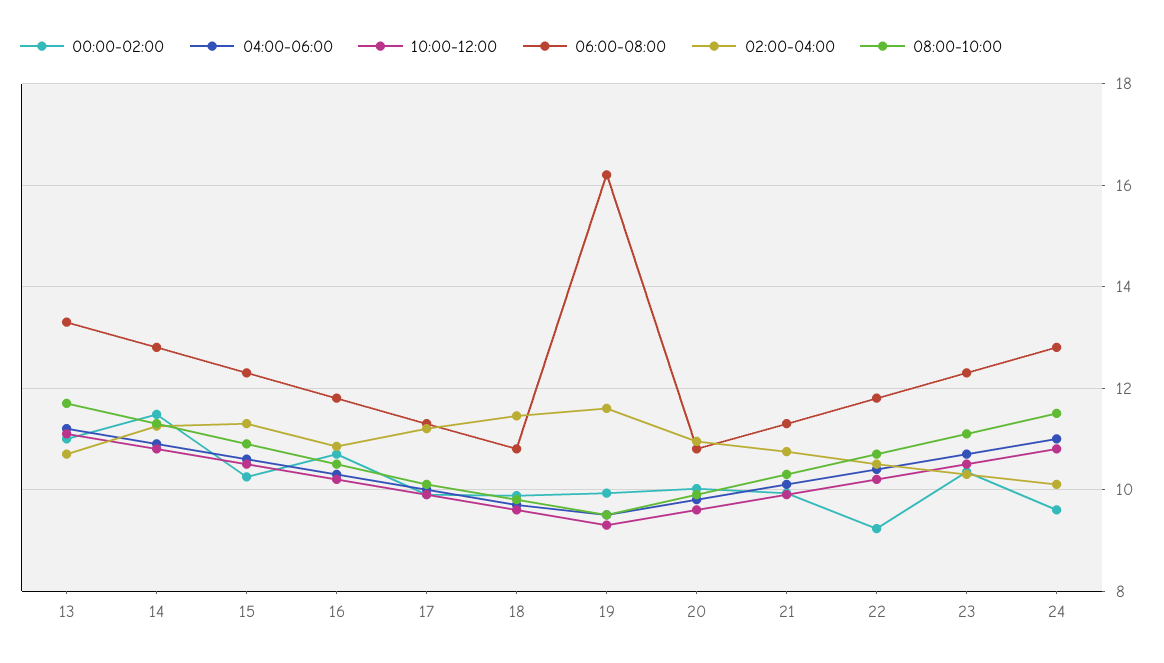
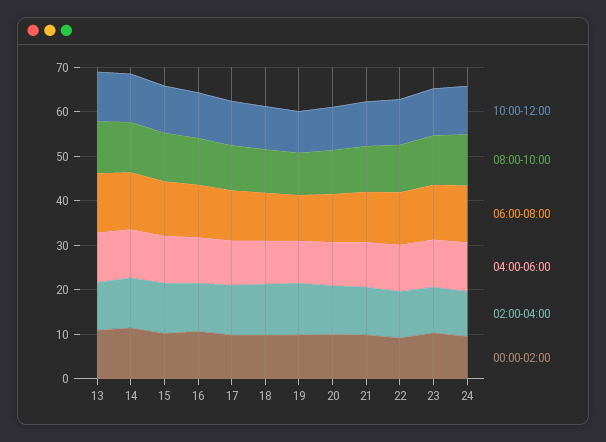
  {
    "00:00-02:00": {
      "13": 11,
      "14": 11.4,
      "15": 10.2,
      "16": 10.8,
      "17": 10,
      "18": 9.8,
      "19": 10,
      "20": 10,
      "21": 10,
      "22": 9.2,
      "23": 10.4,
      "24": 9.6
    },
    "04:00-06:00": {
      "13": 11.2,
      "14": 11,
      "15": 10.6,
      "16": 10.4,
      "17": 10,
      "18": 9.8,
      "19": 9.6,
      "20": 9.8,
      "21": 10.2,
      "22": 10.4,
      "23": 10.8,
      "24": 11
    },
    "10:00-12:00": {
      "13": 11.2,
      "14": 10.8,
      "15": 10.6,
      "16": 10.2,
      "17": 10,
      "18": 9.6,
      "19": 9.4,
      "20": 9.6,
      "21": 10,
      "22": 10.2,
      "23": 10.6,
      "24": 10.8
    },
    "06:00-08:00": {
      "13": 13.4,
      "14": 12.8,
      "15": 12.4,
      "16": 11.8,
      "17": 11.4,
      "18": 10.8,
-     "19": 16.2,
+     "19": 10,
      "20": 10.8,
      "21": 11.4,
      "22": 11.8,
      "23": 12.4,
      "24": 12.8
    },
    "02:00-04:00": {
      "13": 10.8,
      "14": 11.2,
      "15": 11.4,
      "16": 10.8,
      "17": 11.2,
      "18": 11.4,
      "19": 11.6,
      "20": 11,
      "21": 10.8,
      "22": 10.6,
      "23": 10.4,
      "24": 10.2
    },
    "08:00-10:00": {
      "13": 11.8,
      "14": 11.4,
      "15": 11,
      "16": 10.6,
      "17": 10.2,
      "18": 9.8,
      "19": 9.6,
      "20": 10,
      "21": 10.4,
      "22": 10.8,
      "23": 11.2,
      "24": 11.6
    }
  }

